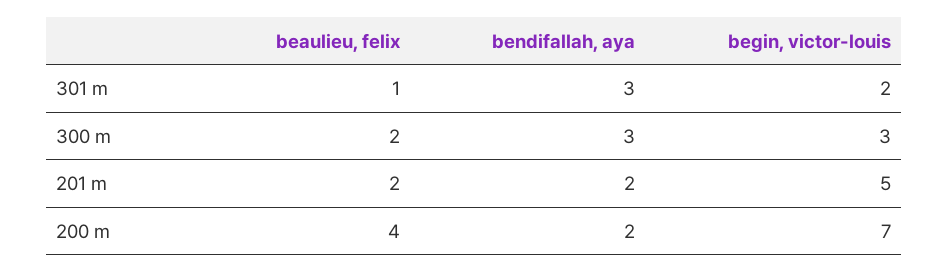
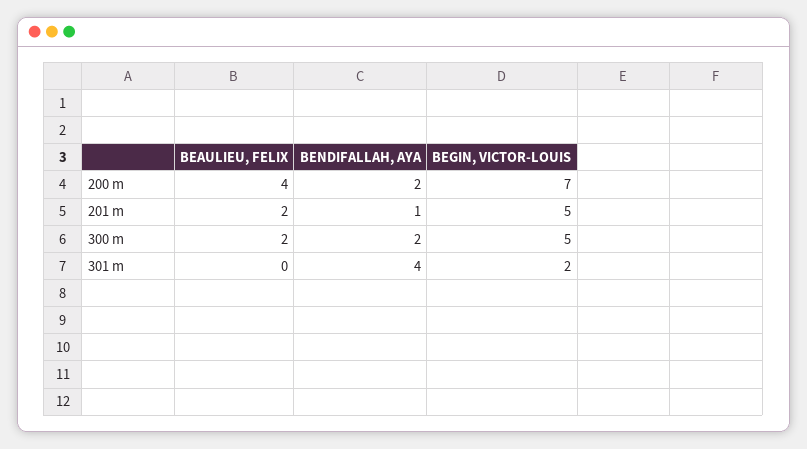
  {
    "beaulieu, felix": {
-     "301 m": 1,
+     "301 m": 0,
      "300 m": 2,
      "201 m": 2,
      "200 m": 4
    },
    "bendifallah, aya": {
-     "301 m": 3,
+     "301 m": 4,
-     "300 m": 3,
+     "300 m": 2,
-     "201 m": 2,
+     "201 m": 1,
      "200 m": 2
    },
    "begin, victor-louis": {
      "301 m": 2,
-     "300 m": 3,
+     "300 m": 5,
      "201 m": 5,
      "200 m": 7
    }
  }

